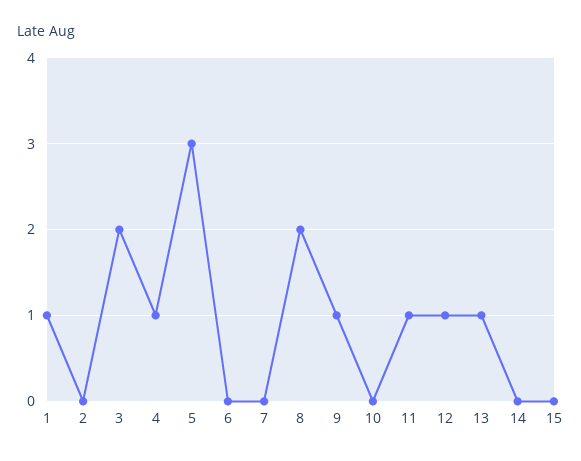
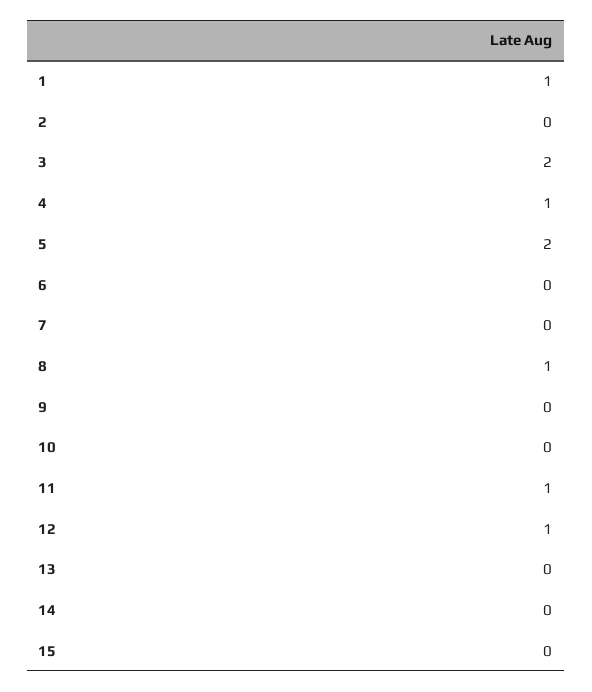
  {
    "1": 1,
    "2": 0,
    "3": 2,
    "4": 1,
-   "5": 3,
+   "5": 2,
    "6": 0,
    "7": 0,
-   "8": 2,
+   "8": 1,
-   "9": 1,
+   "9": 0,
    "10": 0,
    "11": 1,
    "12": 1,
-   "13": 1,
+   "13": 0,
    "14": 0,
    "15": 0
  }

